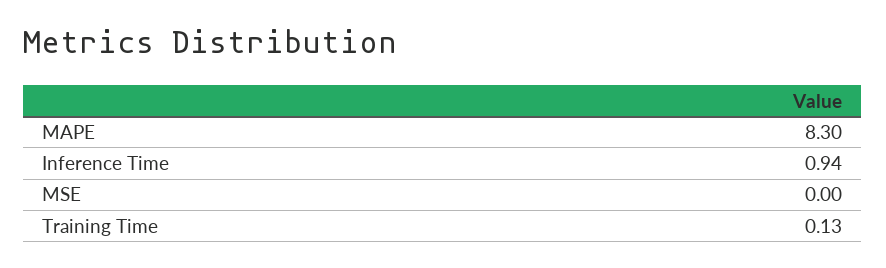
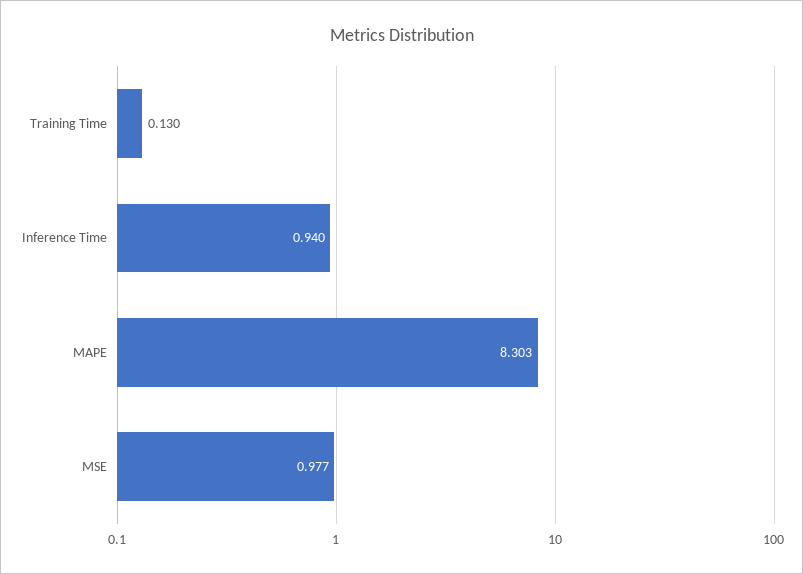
  {
    "MAPE": 8.303,
    "Inference Time": 0.94,
-   "MSE": 0,
+   "MSE": 0.977,
    "Training Time": 0.13
  }

